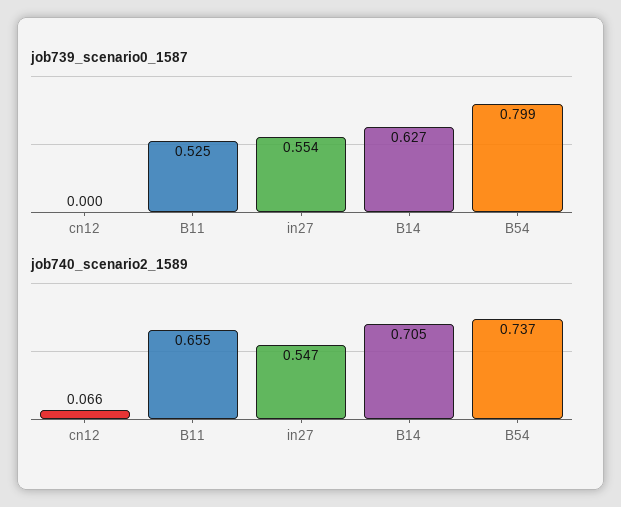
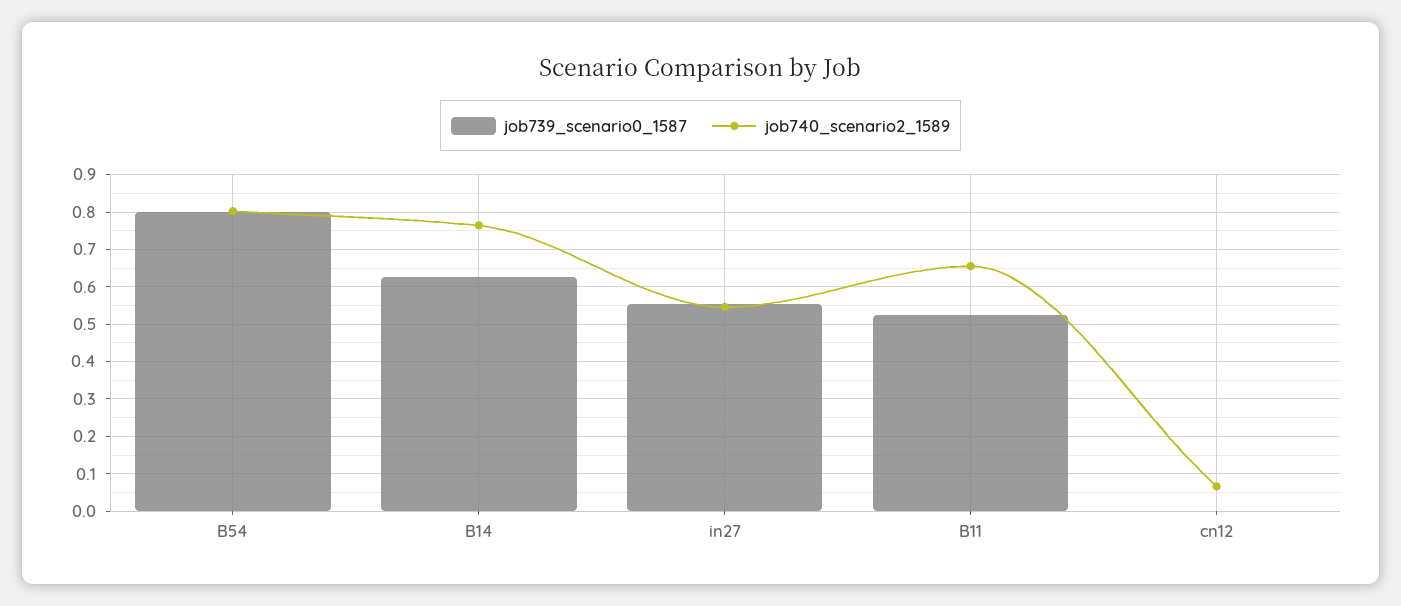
  {
    "job739_scenario0_1587": {
      "cn12": 0,
      "B11": 0.525,
      "in27": 0.554,
      "B14": 0.627,
      "B54": 0.799
    },
    "job740_scenario2_1589": {
      "cn12": 0.066,
      "B11": 0.655,
      "in27": 0.547,
-     "B14": 0.705,
+     "B14": 0.76,
-     "B54": 0.737
+     "B54": 0.8
    }
  }

